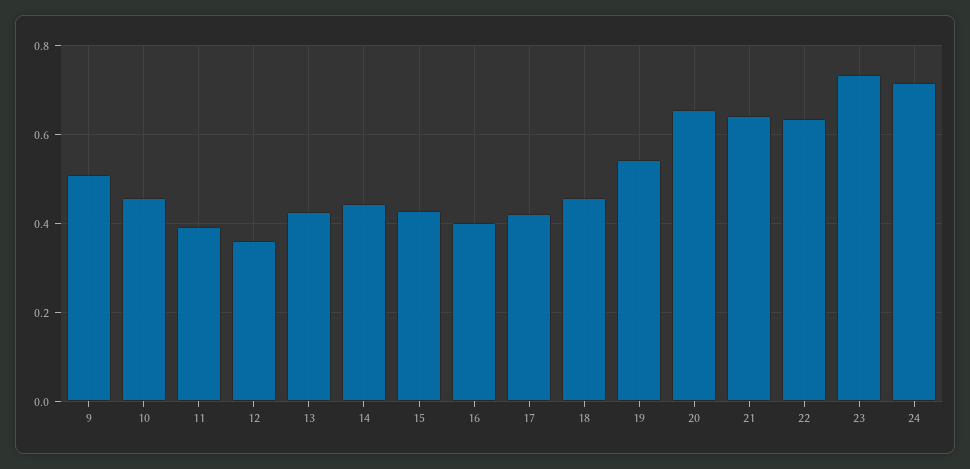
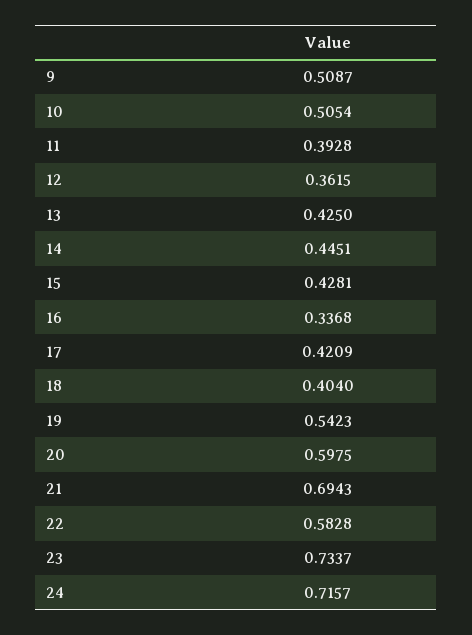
  {
    "9": 0.5087,
-   "10": 0.46,
+   "10": 0.5054,
    "11": 0.3928,
    "12": 0.3615,
    "13": 0.425,
    "14": 0.4451,
    "15": 0.4281,
-   "16": 0.4,
+   "16": 0.3368,
    "17": 0.4209,
-   "18": 0.46,
+   "18": 0.404,
    "19": 0.5423,
-   "20": 0.66,
+   "20": 0.5975,
-   "21": 0.64,
+   "21": 0.6943,
-   "22": 0.64,
+   "22": 0.5828,
    "23": 0.7337,
    "24": 0.7157
  }

